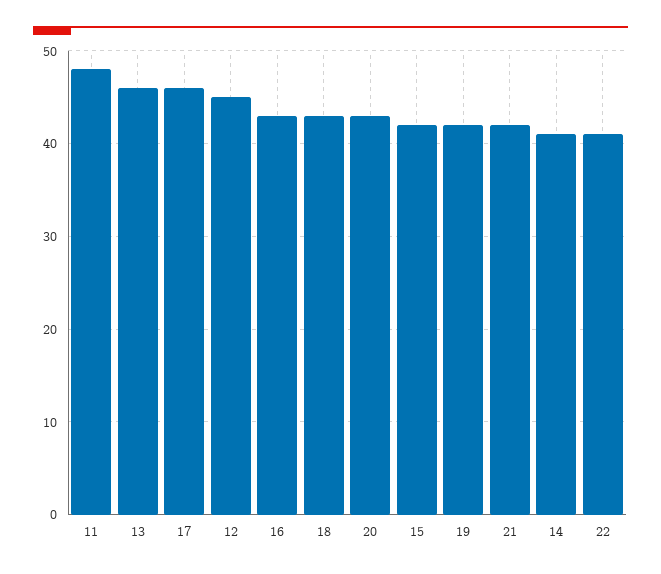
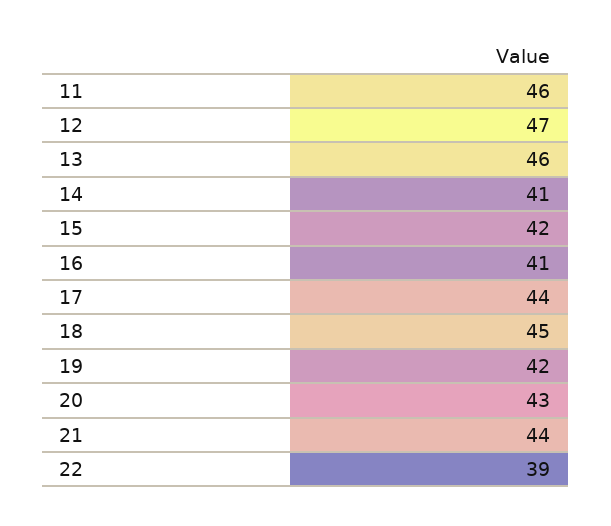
  {
-   "11": 48,
+   "11": 46,
    "13": 46,
-   "17": 46,
+   "17": 44,
-   "12": 45,
+   "12": 47,
-   "16": 43,
+   "16": 41,
-   "18": 43,
+   "18": 45,
    "20": 43,
    "15": 42,
    "19": 42,
-   "21": 42,
+   "21": 44,
    "14": 41,
-   "22": 41
+   "22": 39
  }

